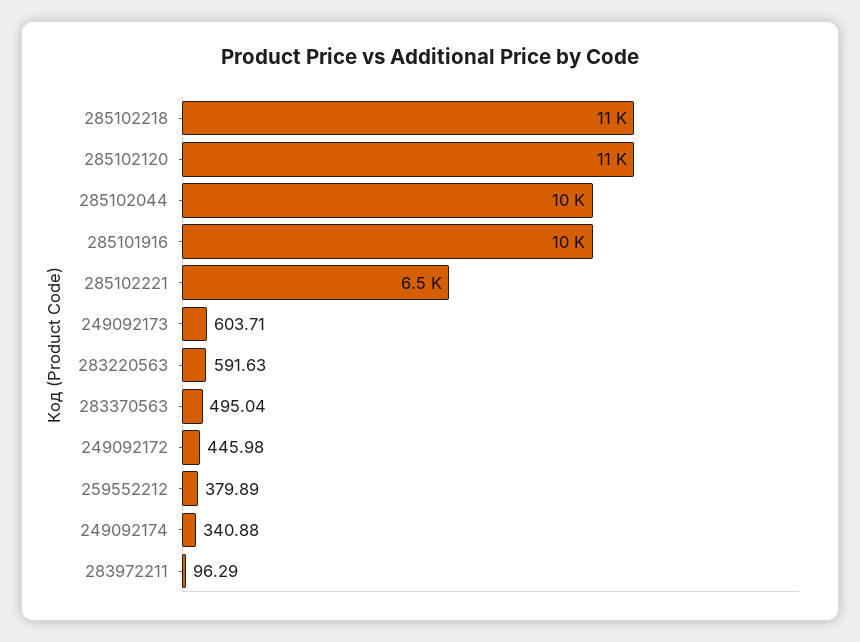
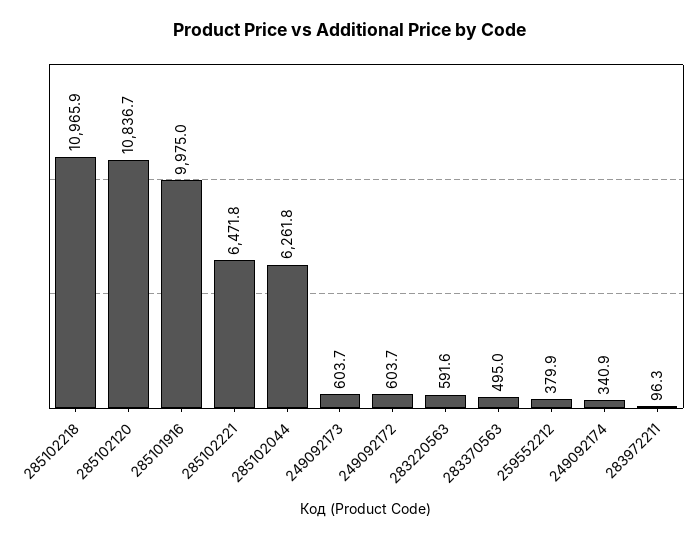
  {
    "285102218": 10965.9,
    "285102120": 10836.7,
-   "285102044": 10000,
+   "285102044": 6261.8,
    "285101916": 9975,
    "285102221": 6471.8,
    "249092173": 603.71,
    "283220563": 591.63,
    "283370563": 495.04,
-   "249092172": 445.98,
+   "249092172": 603.7,
    "259552212": 379.89,
    "249092174": 340.88,
    "283972211": 96.29
  }

